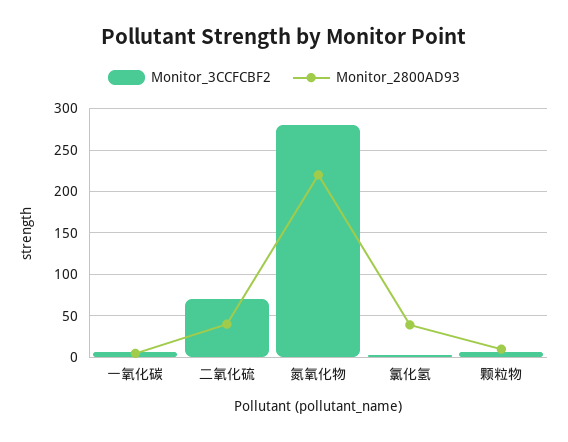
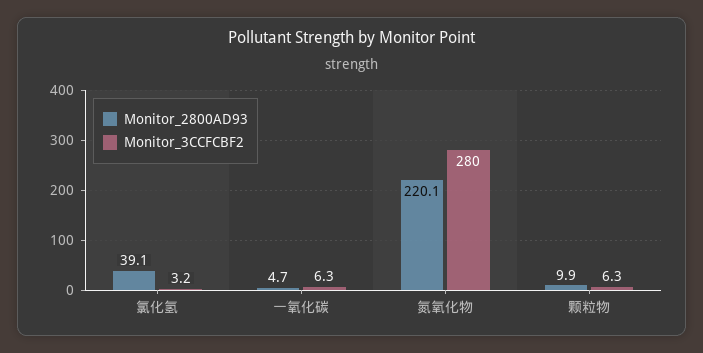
  {
    "Monitor_3CCFCBF2": {
      "一氧化碳": 6.3,
-     "二氧化硫": 70,
      "氮氧化物": 280,
      "氯化氢": 3.2,
      "颗粒物": 6.3
    },
    "Monitor_2800AD93": {
      "一氧化碳": 4.7,
-     "二氧化硫": 40,
      "氮氧化物": 220.1,
      "氯化氢": 39.1,
      "颗粒物": 9.9
    }
  }

